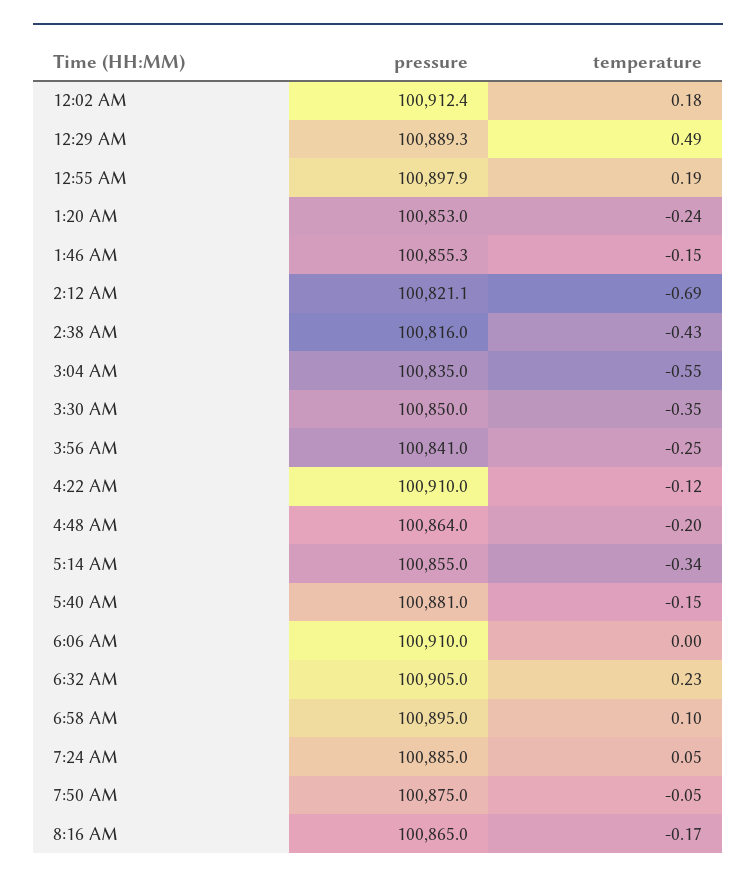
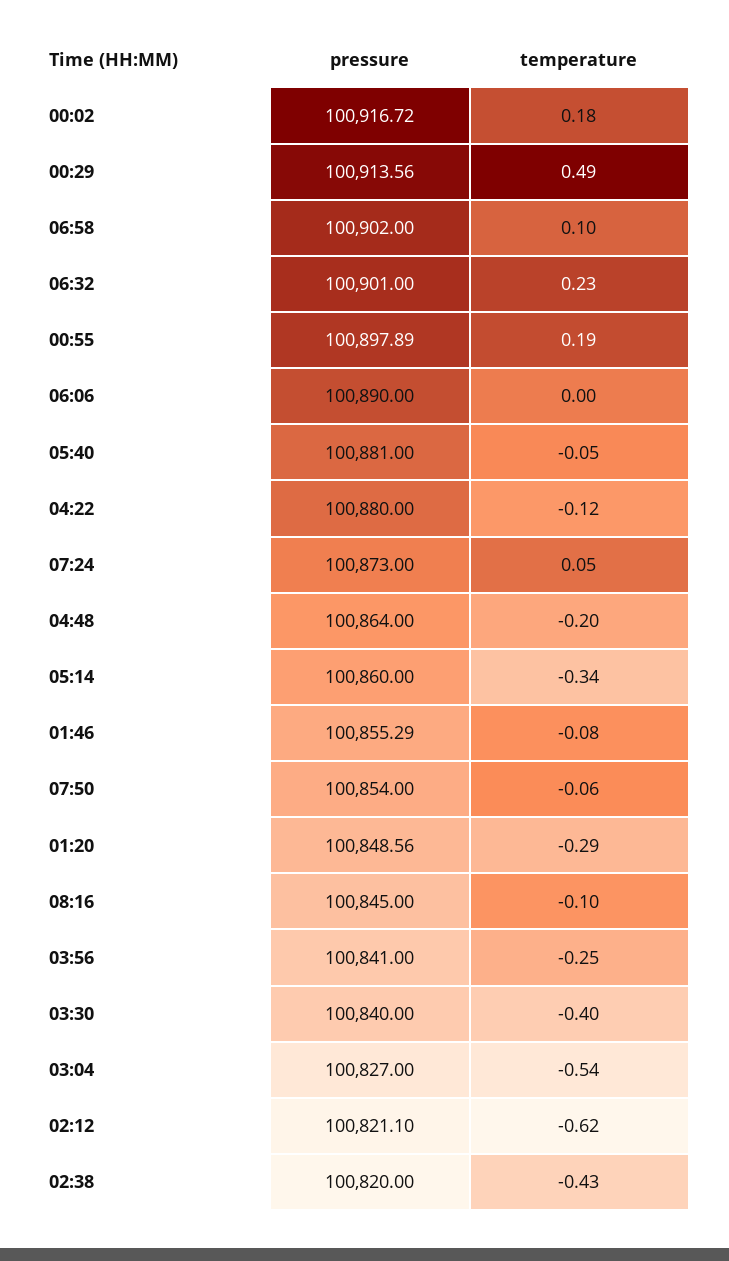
  {
    "pressure": {
-     "12:02 AM": 100912.4,
+     "12:02 AM": 100916.72,
-     "12:29 AM": 100889.3,
+     "12:29 AM": 100913.56,
      "12:55 AM": 100897.89,
-     "1:20 AM": 100853,
+     "1:20 AM": 100848.56,
      "1:46 AM": 100855.29,
      "2:12 AM": 100821.1,
-     "2:38 AM": 100816,
+     "2:38 AM": 100820,
-     "3:04 AM": 100835,
+     "3:04 AM": 100827,
-     "3:30 AM": 100850,
+     "3:30 AM": 100840,
      "3:56 AM": 100841,
-     "4:22 AM": 100910,
+     "4:22 AM": 100880,
      "4:48 AM": 100864,
-     "5:14 AM": 100855,
+     "5:14 AM": 100860,
      "5:40 AM": 100881,
-     "6:06 AM": 100910,
+     "6:06 AM": 100890,
-     "6:32 AM": 100905,
+     "6:32 AM": 100901,
-     "6:58 AM": 100895,
+     "6:58 AM": 100902,
-     "7:24 AM": 100885,
+     "7:24 AM": 100873,
-     "7:50 AM": 100875,
+     "7:50 AM": 100854,
-     "8:16 AM": 100865
+     "8:16 AM": 100845
    },
    "temperature": {
      "12:02 AM": 0.18,
      "12:29 AM": 0.49,
      "12:55 AM": 0.19,
-     "1:20 AM": -0.24,
+     "1:20 AM": -0.29,
-     "1:46 AM": -0.15,
+     "1:46 AM": -0.08,
-     "2:12 AM": -0.69,
+     "2:12 AM": -0.62,
      "2:38 AM": -0.43,
-     "3:04 AM": -0.55,
+     "3:04 AM": -0.54,
-     "3:30 AM": -0.35,
+     "3:30 AM": -0.4,
      "3:56 AM": -0.25,
      "4:22 AM": -0.12,
      "4:48 AM": -0.2,
      "5:14 AM": -0.34,
-     "5:40 AM": -0.15,
+     "5:40 AM": -0.05,
      "6:06 AM": 0,
      "6:32 AM": 0.23,
      "6:58 AM": 0.1,
      "7:24 AM": 0.05,
-     "7:50 AM": -0.05,
+     "7:50 AM": -0.06,
-     "8:16 AM": -0.17
+     "8:16 AM": -0.1
    }
  }

